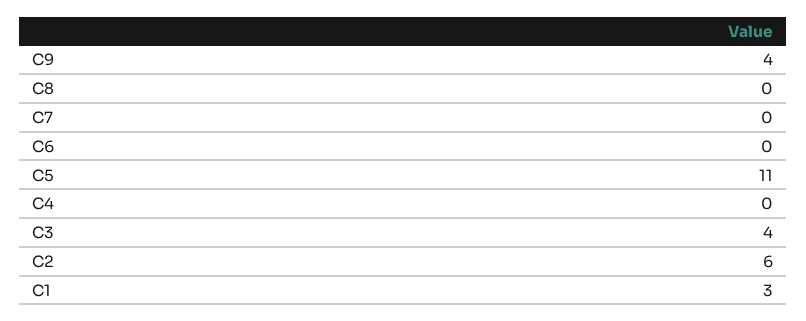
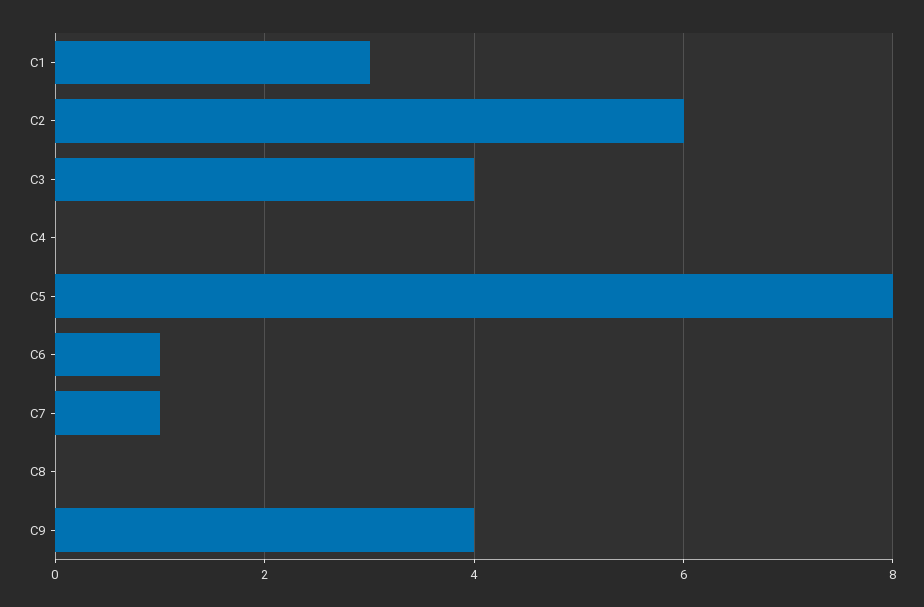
  {
    "C9": 4,
    "C8": 0,
-   "C7": 0,
+   "C7": 1,
-   "C6": 0,
+   "C6": 1,
-   "C5": 11,
+   "C5": 8,
    "C4": 0,
    "C3": 4,
    "C2": 6,
    "C1": 3
  }

